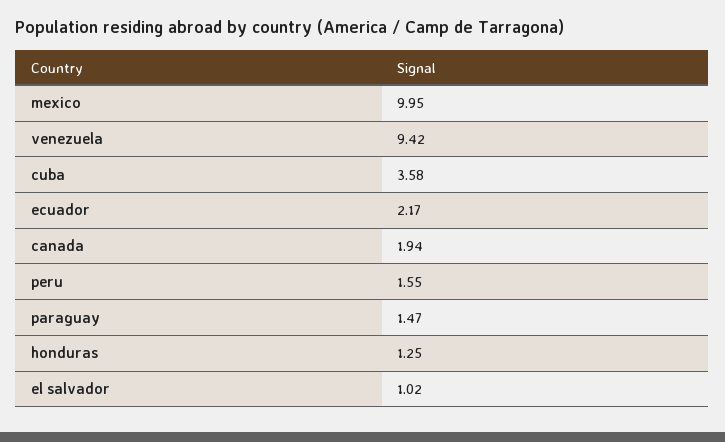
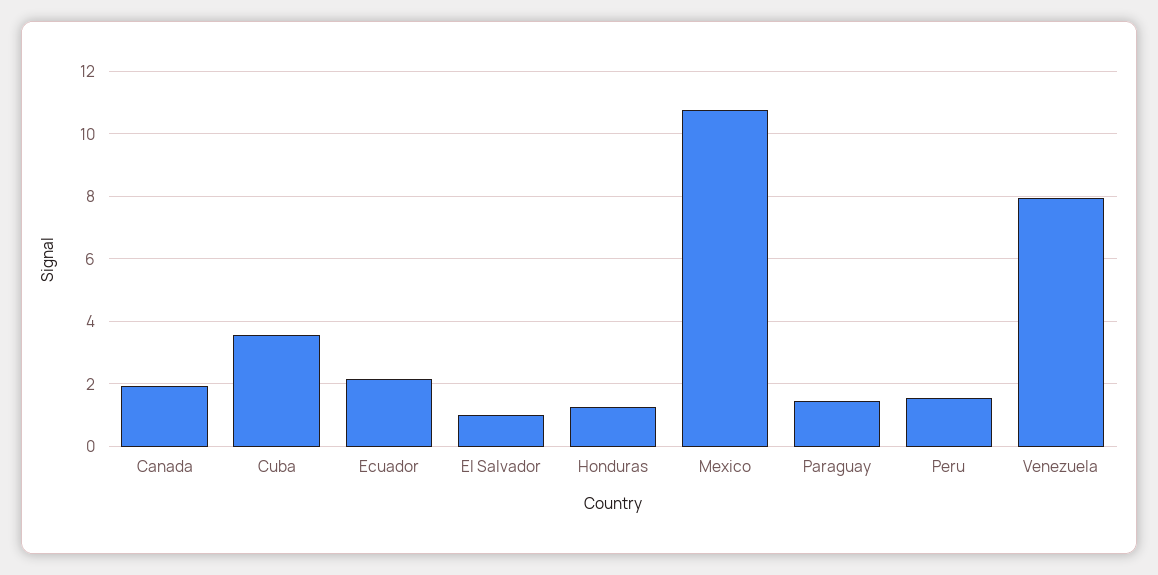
  {
-   "mexico": 9.95,
+   "mexico": 10.8,
-   "venezuela": 9.42,
+   "venezuela": 8,
    "cuba": 3.58,
    "ecuador": 2.17,
    "canada": 1.94,
    "peru": 1.55,
    "paraguay": 1.47,
    "honduras": 1.25,
    "el salvador": 1.02
  }

